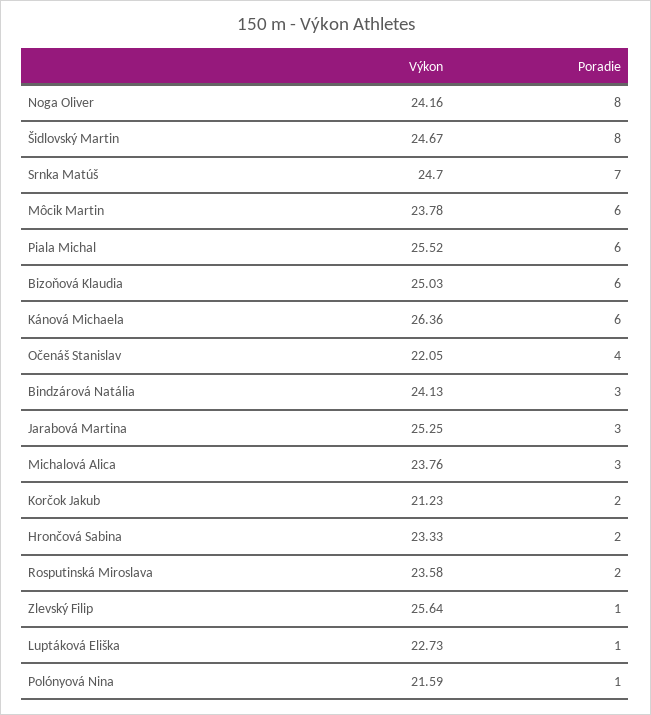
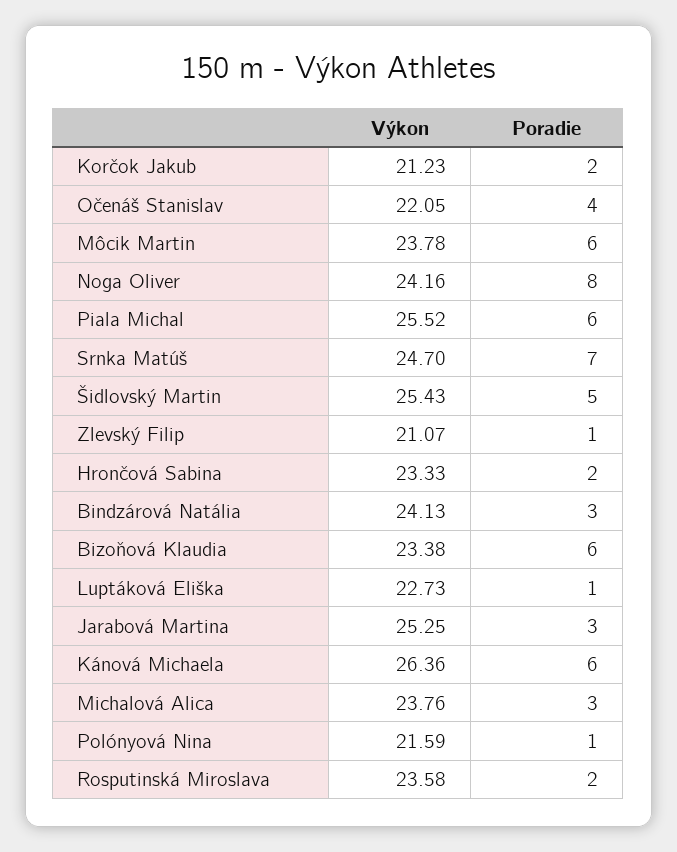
  {
    "Výkon": {
      "Noga Oliver": 24.16,
-     "Šidlovský Martin": 24.67,
+     "Šidlovský Martin": 25.43,
      "Srnka Matúš": 24.7,
      "Môcik Martin": 23.78,
      "Piala Michal": 25.52,
-     "Bizoňová Klaudia": 25.03,
+     "Bizoňová Klaudia": 23.38,
      "Kánová Michaela": 26.36,
      "Očenáš Stanislav": 22.05,
      "Bindzárová Natália": 24.13,
      "Jarabová Martina": 25.25,
      "Michalová Alica": 23.76,
      "Korčok Jakub": 21.23,
      "Hrončová Sabina": 23.33,
      "Rosputinská Miroslava": 23.58,
-     "Zlevský Filip": 25.64,
+     "Zlevský Filip": 21.07,
      "Luptáková Eliška": 22.73,
      "Polónyová Nina": 21.59
    },
    "Poradie": {
      "Noga Oliver": 8,
-     "Šidlovský Martin": 8,
+     "Šidlovský Martin": 5,
      "Srnka Matúš": 7,
      "Môcik Martin": 6,
      "Piala Michal": 6,
      "Bizoňová Klaudia": 6,
      "Kánová Michaela": 6,
      "Očenáš Stanislav": 4,
      "Bindzárová Natália": 3,
      "Jarabová Martina": 3,
      "Michalová Alica": 3,
      "Korčok Jakub": 2,
      "Hrončová Sabina": 2,
      "Rosputinská Miroslava": 2,
      "Zlevský Filip": 1,
      "Luptáková Eliška": 1,
      "Polónyová Nina": 1
    }
  }

